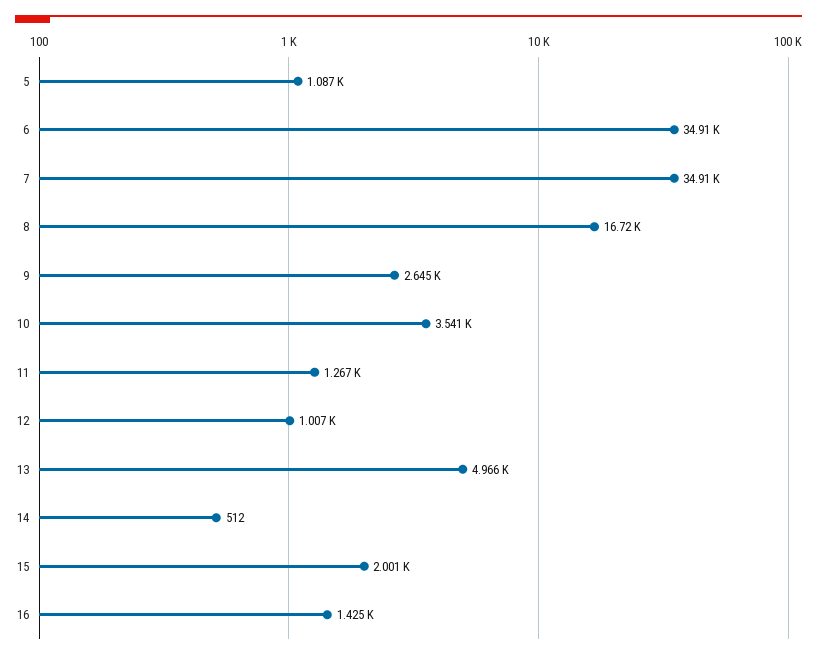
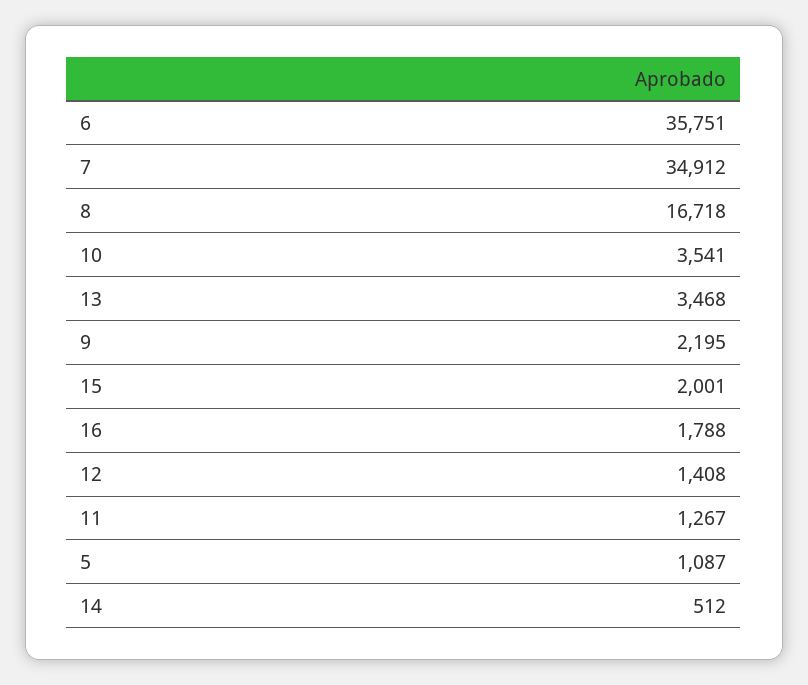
  {
    "5": 1087,
-   "6": 34910,
+   "6": 35751,
    "7": 34912,
    "8": 16718,
-   "9": 2645,
+   "9": 2195,
    "10": 3541,
    "11": 1267,
-   "12": 1007,
+   "12": 1408,
-   "13": 4966,
+   "13": 3468,
    "14": 512,
    "15": 2001,
-   "16": 1425
+   "16": 1788
  }

